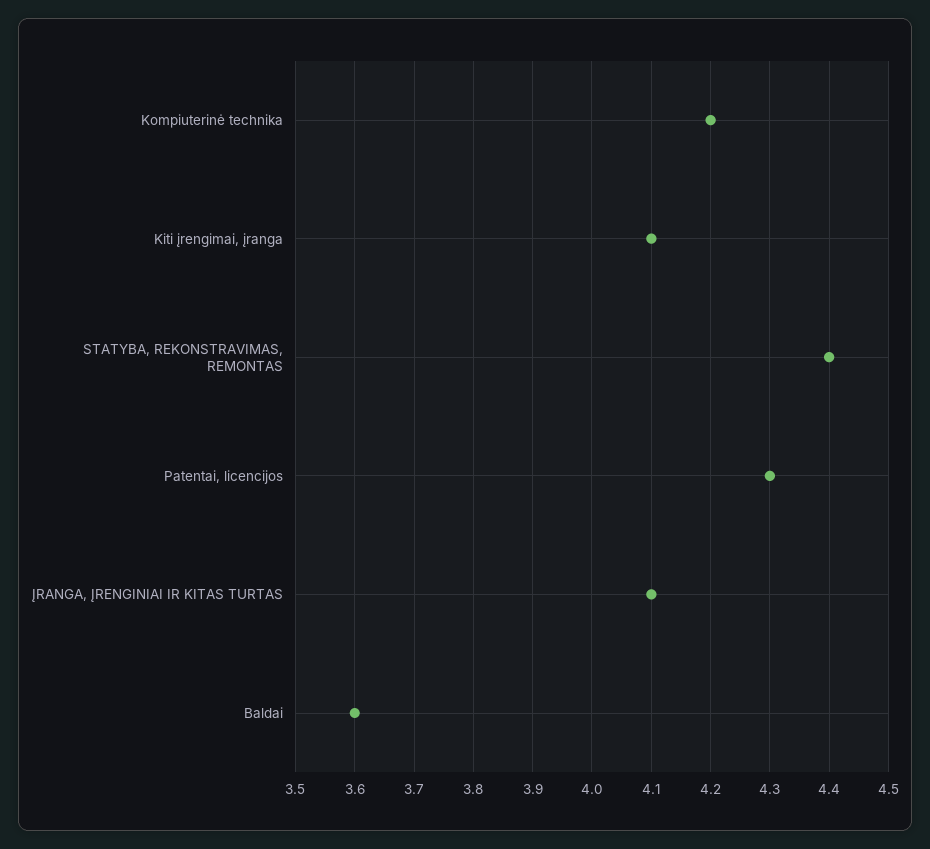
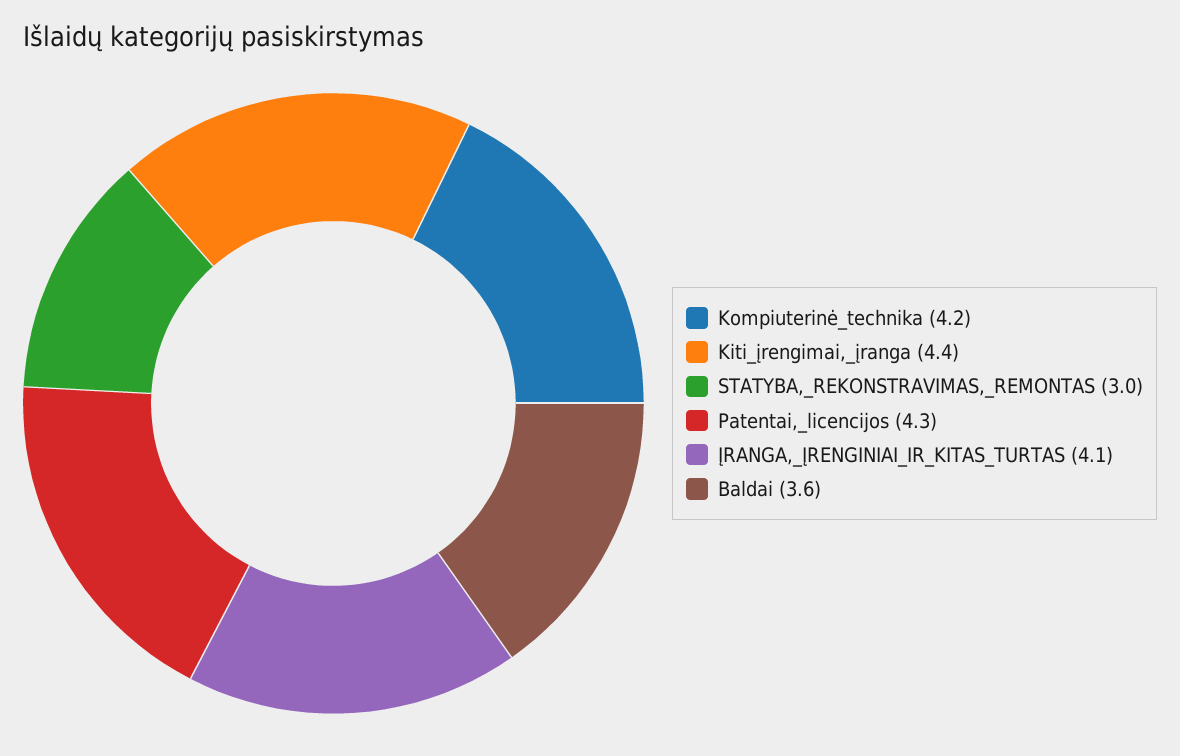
  {
    "Kompiuterinė technika": 4.2,
-   "Kiti įrengimai, įranga": 4.1,
+   "Kiti įrengimai, įranga": 4.4,
-   "STATYBA, REKONSTRAVIMAS, REMONTAS": 4.4,
+   "STATYBA, REKONSTRAVIMAS, REMONTAS": 3,
    "Patentai, licencijos": 4.3,
    "ĮRANGA, ĮRENGINIAI IR KITAS TURTAS": 4.1,
    "Baldai": 3.6
  }

